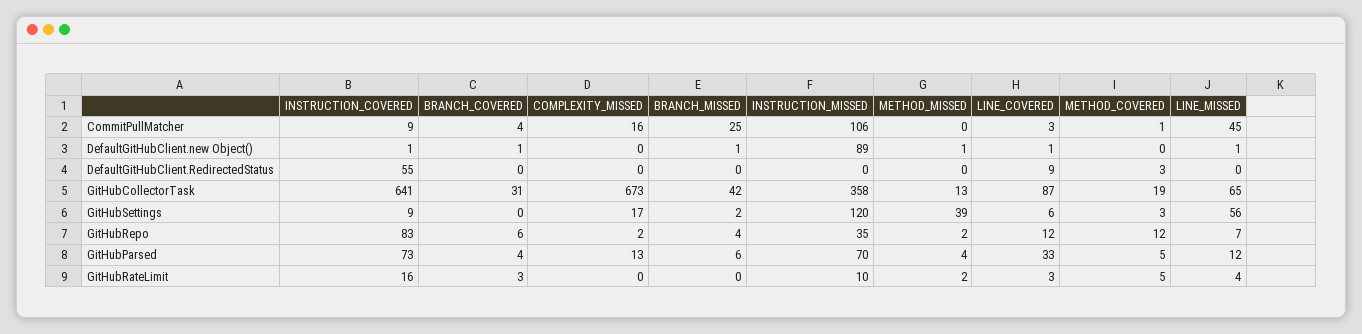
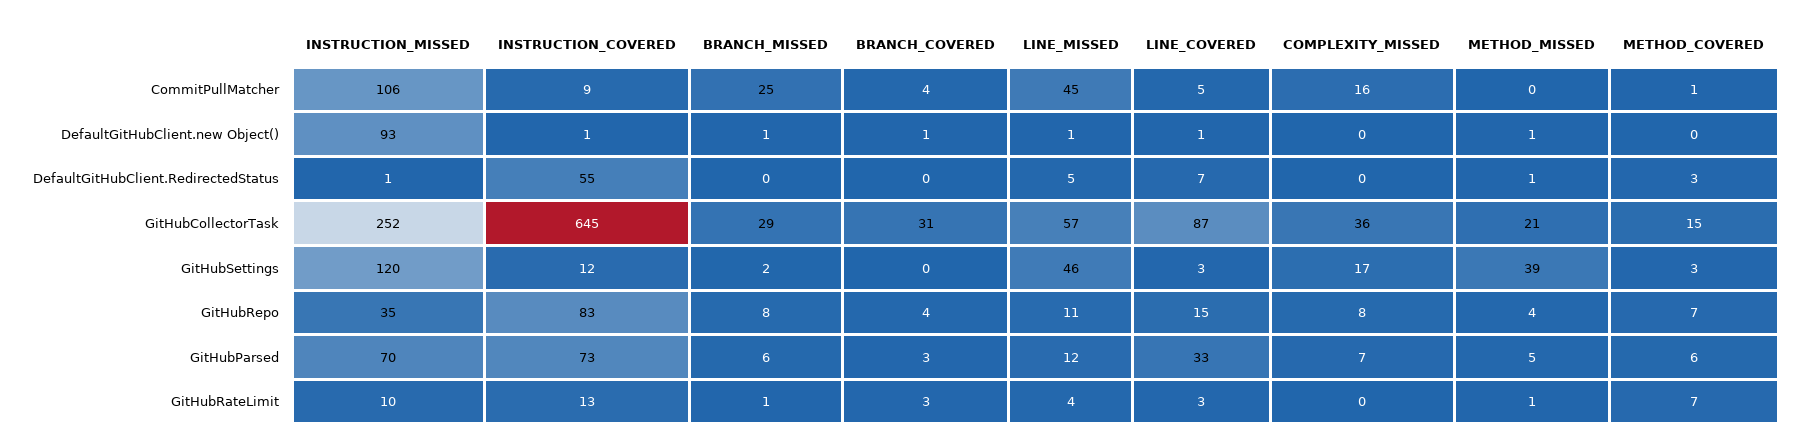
  {
    "INSTRUCTION_COVERED": {
      "CommitPullMatcher": 9,
      "DefaultGitHubClient.new Object()": 1,
      "DefaultGitHubClient.RedirectedStatus": 55,
-     "GitHubCollectorTask": 641,
+     "GitHubCollectorTask": 645,
-     "GitHubSettings": 9,
+     "GitHubSettings": 12,
      "GitHubRepo": 83,
      "GitHubParsed": 73,
-     "GitHubRateLimit": 16
+     "GitHubRateLimit": 13
    },
    "BRANCH_COVERED": {
      "CommitPullMatcher": 4,
      "DefaultGitHubClient.new Object()": 1,
      "DefaultGitHubClient.RedirectedStatus": 0,
      "GitHubCollectorTask": 31,
      "GitHubSettings": 0,
-     "GitHubRepo": 6,
+     "GitHubRepo": 4,
-     "GitHubParsed": 4,
+     "GitHubParsed": 3,
      "GitHubRateLimit": 3
    },
    "COMPLEXITY_MISSED": {
      "CommitPullMatcher": 16,
      "DefaultGitHubClient.new Object()": 0,
      "DefaultGitHubClient.RedirectedStatus": 0,
-     "GitHubCollectorTask": 673,
+     "GitHubCollectorTask": 36,
      "GitHubSettings": 17,
-     "GitHubRepo": 2,
+     "GitHubRepo": 8,
-     "GitHubParsed": 13,
+     "GitHubParsed": 7,
      "GitHubRateLimit": 0
    },
    "BRANCH_MISSED": {
      "CommitPullMatcher": 25,
      "DefaultGitHubClient.new Object()": 1,
      "DefaultGitHubClient.RedirectedStatus": 0,
-     "GitHubCollectorTask": 42,
+     "GitHubCollectorTask": 29,
      "GitHubSettings": 2,
-     "GitHubRepo": 4,
+     "GitHubRepo": 8,
      "GitHubParsed": 6,
-     "GitHubRateLimit": 0
+     "GitHubRateLimit": 1
    },
    "INSTRUCTION_MISSED": {
      "CommitPullMatcher": 106,
-     "DefaultGitHubClient.new Object()": 89,
+     "DefaultGitHubClient.new Object()": 93,
-     "DefaultGitHubClient.RedirectedStatus": 0,
+     "DefaultGitHubClient.RedirectedStatus": 1,
-     "GitHubCollectorTask": 358,
+     "GitHubCollectorTask": 252,
      "GitHubSettings": 120,
      "GitHubRepo": 35,
      "GitHubParsed": 70,
      "GitHubRateLimit": 10
    },
    "METHOD_MISSED": {
      "CommitPullMatcher": 0,
      "DefaultGitHubClient.new Object()": 1,
-     "DefaultGitHubClient.RedirectedStatus": 0,
+     "DefaultGitHubClient.RedirectedStatus": 1,
-     "GitHubCollectorTask": 13,
+     "GitHubCollectorTask": 21,
      "GitHubSettings": 39,
-     "GitHubRepo": 2,
+     "GitHubRepo": 4,
-     "GitHubParsed": 4,
+     "GitHubParsed": 5,
-     "GitHubRateLimit": 2
+     "GitHubRateLimit": 1
    },
    "LINE_COVERED": {
-     "CommitPullMatcher": 3,
+     "CommitPullMatcher": 5,
      "DefaultGitHubClient.new Object()": 1,
-     "DefaultGitHubClient.RedirectedStatus": 9,
+     "DefaultGitHubClient.RedirectedStatus": 7,
      "GitHubCollectorTask": 87,
-     "GitHubSettings": 6,
+     "GitHubSettings": 3,
-     "GitHubRepo": 12,
+     "GitHubRepo": 15,
      "GitHubParsed": 33,
      "GitHubRateLimit": 3
    },
    "METHOD_COVERED": {
      "CommitPullMatcher": 1,
      "DefaultGitHubClient.new Object()": 0,
      "DefaultGitHubClient.RedirectedStatus": 3,
-     "GitHubCollectorTask": 19,
+     "GitHubCollectorTask": 15,
      "GitHubSettings": 3,
-     "GitHubRepo": 12,
+     "GitHubRepo": 7,
-     "GitHubParsed": 5,
+     "GitHubParsed": 6,
-     "GitHubRateLimit": 5
+     "GitHubRateLimit": 7
    },
    "LINE_MISSED": {
      "CommitPullMatcher": 45,
      "DefaultGitHubClient.new Object()": 1,
-     "DefaultGitHubClient.RedirectedStatus": 0,
+     "DefaultGitHubClient.RedirectedStatus": 5,
-     "GitHubCollectorTask": 65,
+     "GitHubCollectorTask": 57,
-     "GitHubSettings": 56,
+     "GitHubSettings": 46,
-     "GitHubRepo": 7,
+     "GitHubRepo": 11,
      "GitHubParsed": 12,
      "GitHubRateLimit": 4
    }
  }

